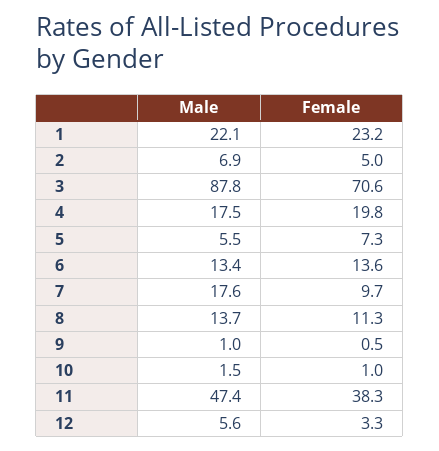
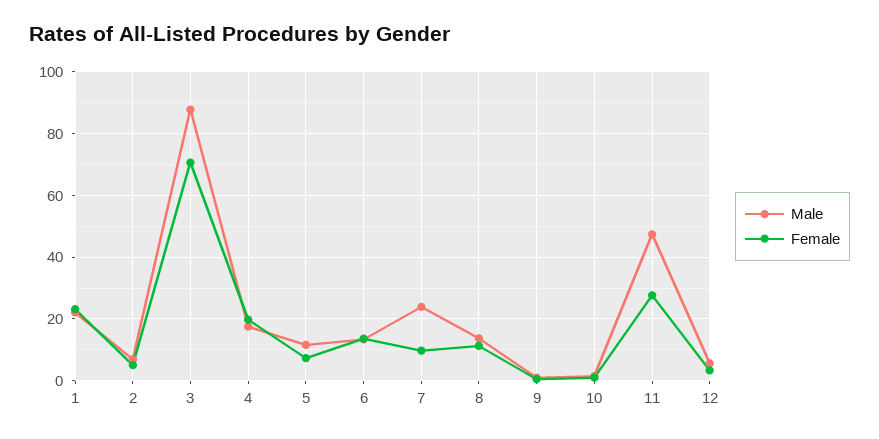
  {
    "Male": {
      "1": 22.1,
      "2": 6.9,
      "3": 87.8,
      "4": 17.5,
-     "5": 5.5,
+     "5": 12,
      "6": 13.4,
-     "7": 17.6,
+     "7": 24,
      "8": 13.7,
      "9": 1,
      "10": 1.5,
      "11": 47.4,
      "12": 5.6
    },
    "Female": {
      "1": 23.2,
      "2": 5,
      "3": 70.6,
      "4": 19.8,
      "5": 7.3,
      "6": 13.6,
      "7": 9.7,
      "8": 11.3,
      "9": 0.5,
      "10": 1,
-     "11": 38.3,
+     "11": 28,
      "12": 3.3
    }
  }

